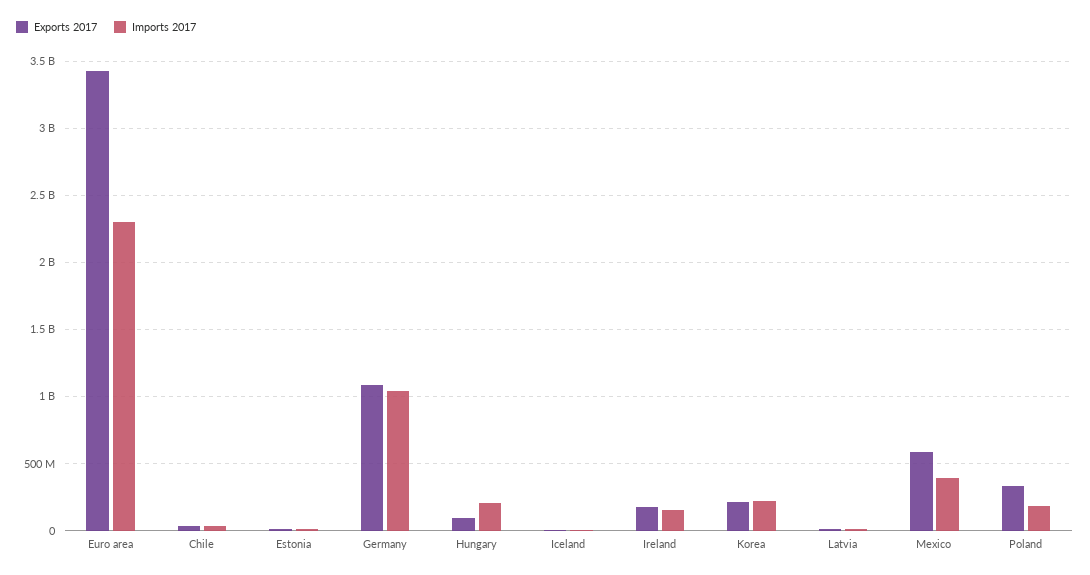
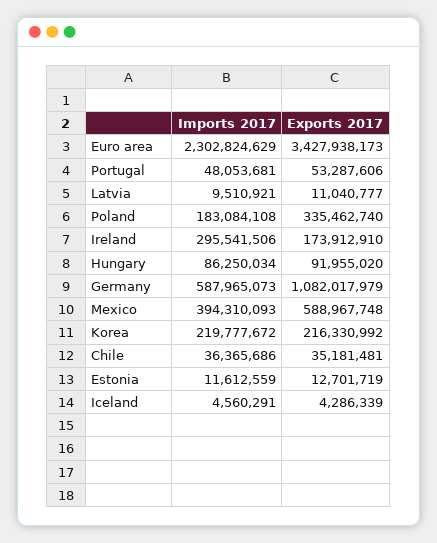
  {
    "Exports 2017": {
      "Euro area": 3427938173,
      "Chile": 35181481,
      "Estonia": 12701719,
      "Germany": 1082017979,
      "Hungary": 91955020,
      "Iceland": 4286339,
      "Ireland": 173912910,
      "Korea": 216330992,
      "Latvia": 11040777,
      "Mexico": 588967748,
-     "Poland": 335462740
+     "Poland": 335462740,
+     "Portugal": 53287606
    },
    "Imports 2017": {
      "Euro area": 2302824629,
      "Chile": 36365686,
      "Estonia": 11612559,
-     "Germany": 1050000000,
+     "Germany": 587965073,
-     "Hungary": 200000000,
+     "Hungary": 86250034,
      "Iceland": 4560291,
-     "Ireland": 150000000,
+     "Ireland": 295541506,
      "Korea": 219777672,
      "Latvia": 9510921,
      "Mexico": 394310093,
-     "Poland": 183084108
+     "Poland": 183084108,
+     "Portugal": 48053681
    }
  }

